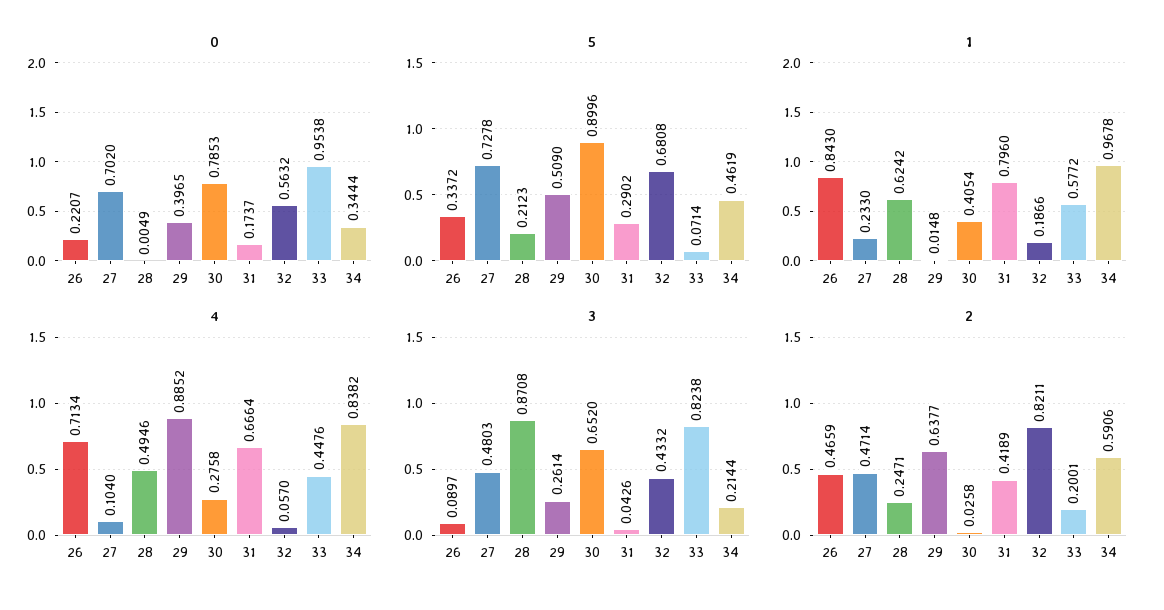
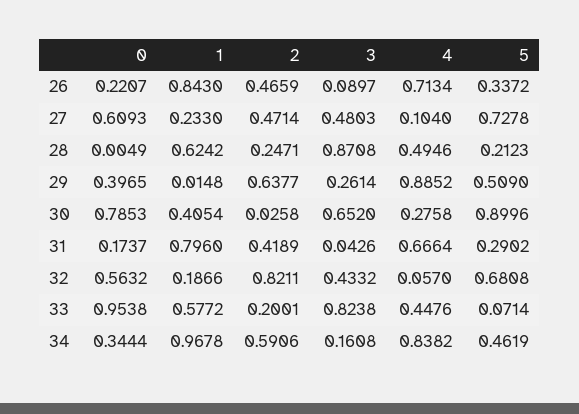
  {
    "0": {
      "26": 0.2207,
-     "27": 0.702,
+     "27": 0.6093,
      "28": 0.0049,
      "29": 0.3965,
      "30": 0.7853,
      "31": 0.1737,
      "32": 0.5632,
      "33": 0.9538,
      "34": 0.3444
    },
    "5": {
      "26": 0.3372,
      "27": 0.7278,
      "28": 0.2123,
      "29": 0.509,
      "30": 0.8996,
      "31": 0.2902,
      "32": 0.6808,
      "33": 0.0714,
      "34": 0.4619
    },
    "1": {
      "26": 0.843,
      "27": 0.233,
      "28": 0.6242,
      "29": 0.0148,
      "30": 0.4054,
      "31": 0.796,
      "32": 0.1866,
      "33": 0.5772,
      "34": 0.9678
    },
    "4": {
      "26": 0.7134,
      "27": 0.104,
      "28": 0.4946,
      "29": 0.8852,
      "30": 0.2758,
      "31": 0.6664,
      "32": 0.057,
      "33": 0.4476,
      "34": 0.8382
    },
    "3": {
      "26": 0.0897,
      "27": 0.4803,
      "28": 0.8708,
      "29": 0.2614,
      "30": 0.652,
      "31": 0.0426,
      "32": 0.4332,
      "33": 0.8238,
-     "34": 0.2144
+     "34": 0.1608
    },
    "2": {
      "26": 0.4659,
      "27": 0.4714,
      "28": 0.2471,
      "29": 0.6377,
      "30": 0.0258,
      "31": 0.4189,
      "32": 0.8211,
      "33": 0.2001,
      "34": 0.5906
    }
  }

